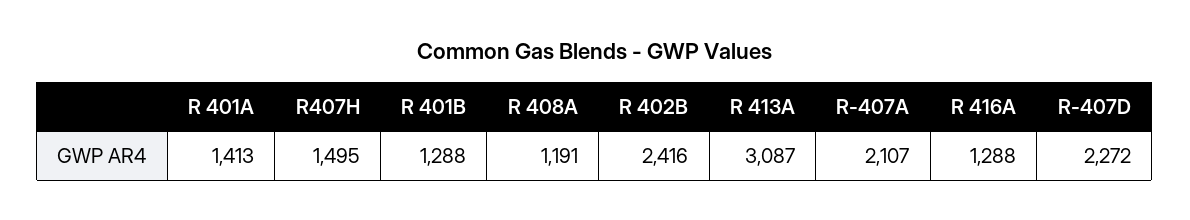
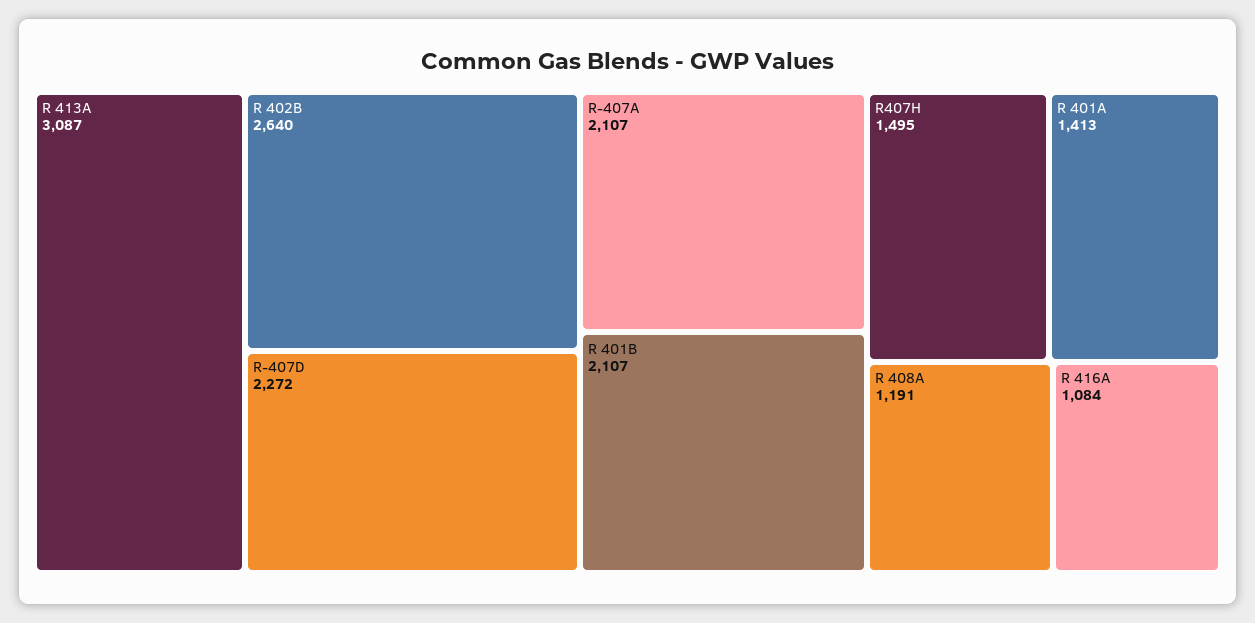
  {
    "R 401A": 1413,
    "R407H": 1495,
-   "R 401B": 1288,
+   "R 401B": 2107,
    "R 408A": 1191,
-   "R 402B": 2416,
+   "R 402B": 2640,
    "R 413A": 3087,
    "R-407A": 2107,
-   "R 416A": 1288,
+   "R 416A": 1084,
    "R-407D": 2272
  }

